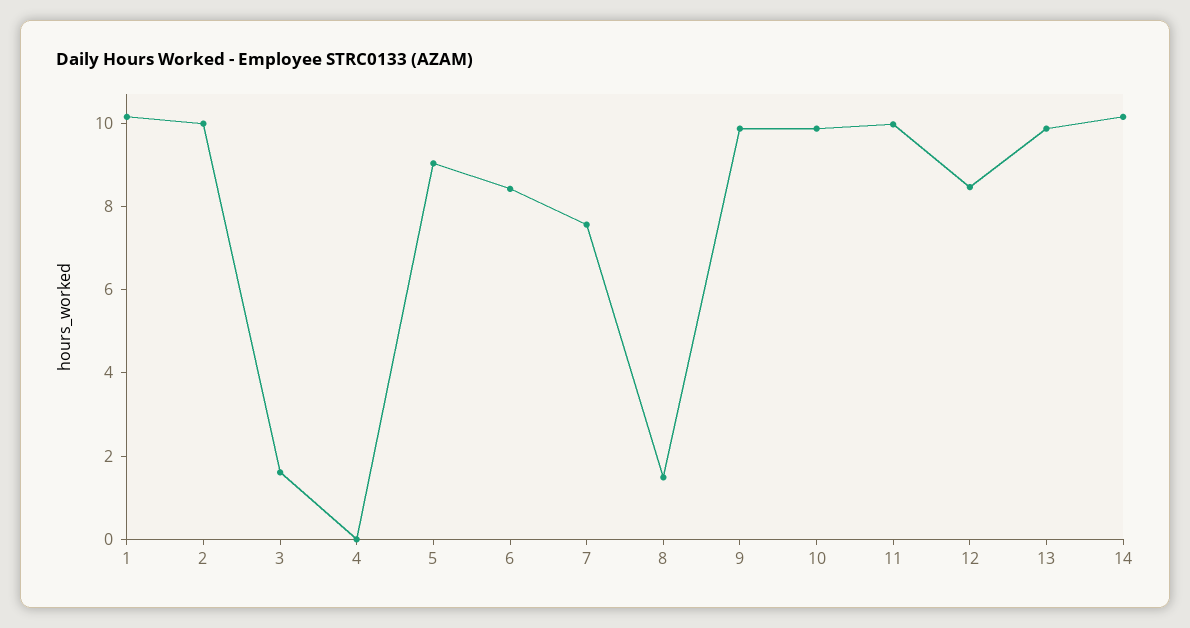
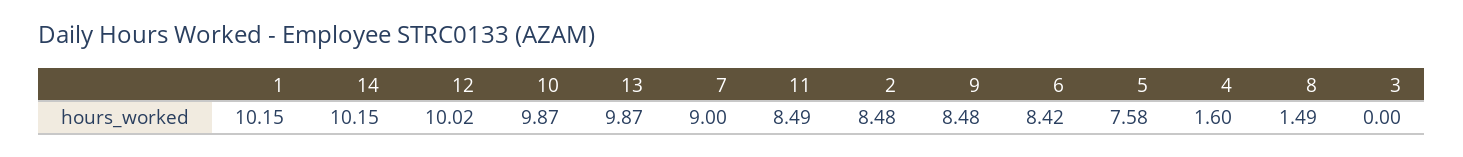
  {
    "1": 10.15,
-   "2": 10,
+   "2": 8.48,
-   "3": 1.5,
+   "3": 0,
-   "4": 0,
+   "4": 1.6,
-   "5": 9,
+   "5": 7.58,
    "6": 8.42,
-   "7": 7.5,
+   "7": 9,
    "8": 1.49,
-   "9": 10,
+   "9": 8.48,
    "10": 9.87,
-   "11": 10,
+   "11": 8.49,
-   "12": 8.5,
+   "12": 10.02,
    "13": 9.87,
    "14": 10.15
  }

